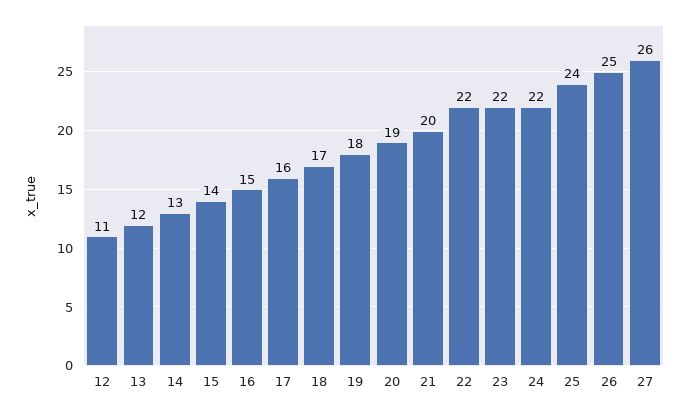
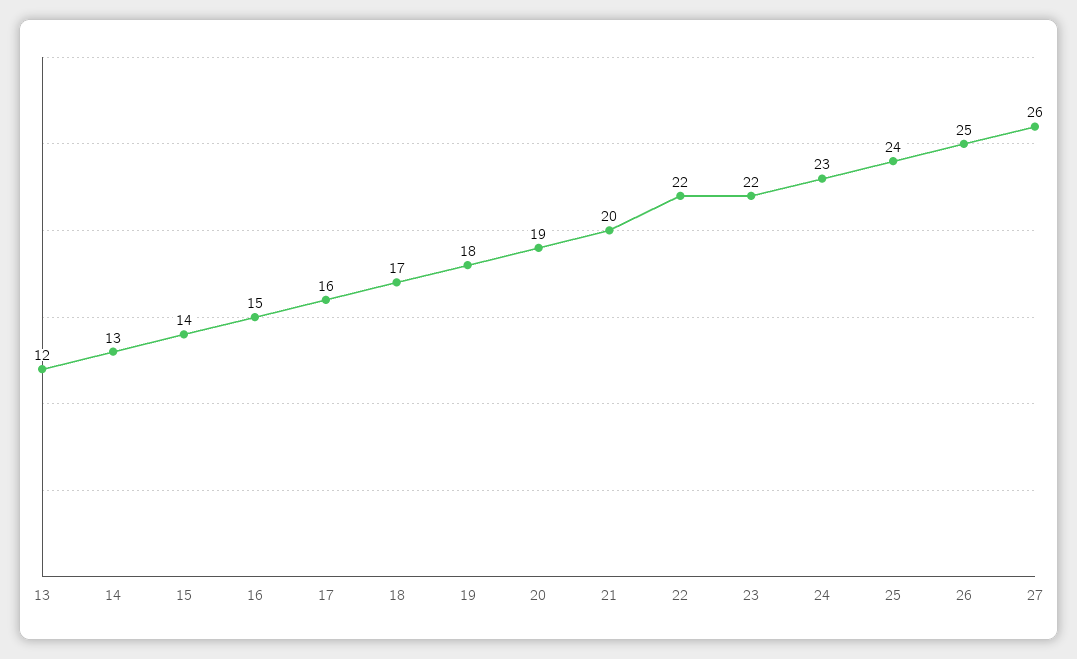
  {
-   "12": 11,
    "13": 12,
    "14": 13,
    "15": 14,
    "16": 15,
    "17": 16,
    "18": 17,
    "19": 18,
    "20": 19,
    "21": 20,
    "22": 22,
    "23": 22,
-   "24": 22,
+   "24": 23,
    "25": 24,
    "26": 25,
    "27": 26
  }

